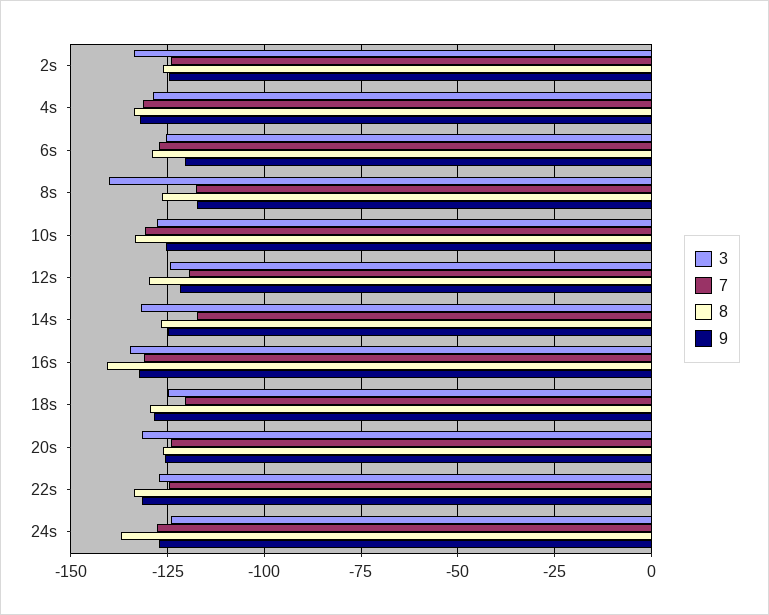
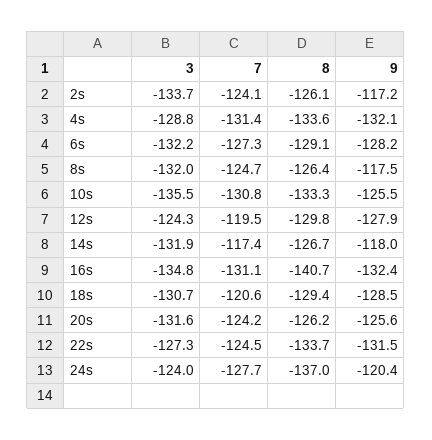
  {
    "3": {
      "2s": -133.7,
      "4s": -128.8,
-     "6s": -125,
+     "6s": -132.2,
-     "8s": -140,
+     "8s": -132,
-     "10s": -127.5,
+     "10s": -135.5,
      "12s": -124.3,
      "14s": -131.9,
      "16s": -134.8,
-     "18s": -125,
+     "18s": -130.7,
      "20s": -131.6,
      "22s": -127.3,
      "24s": -124
    },
    "7": {
      "2s": -124.1,
      "4s": -131.4,
      "6s": -127.3,
-     "8s": -117.5,
+     "8s": -124.7,
      "10s": -130.8,
      "12s": -119.5,
      "14s": -117.4,
      "16s": -131.1,
      "18s": -120.6,
      "20s": -124.2,
      "22s": -124.5,
      "24s": -127.7
    },
    "8": {
      "2s": -126.1,
      "4s": -133.6,
      "6s": -129.1,
      "8s": -126.4,
      "10s": -133.3,
      "12s": -129.8,
      "14s": -126.7,
      "16s": -140.7,
      "18s": -129.4,
      "20s": -126.2,
      "22s": -133.7,
      "24s": -137
    },
    "9": {
-     "2s": -125,
+     "2s": -117.2,
      "4s": -132.1,
-     "6s": -120,
+     "6s": -128.2,
      "8s": -117.5,
      "10s": -125.5,
-     "12s": -122.5,
+     "12s": -127.9,
-     "14s": -125,
+     "14s": -118,
      "16s": -132.4,
      "18s": -128.5,
      "20s": -125.6,
      "22s": -131.5,
-     "24s": -127.5
+     "24s": -120.4
    }
  }

